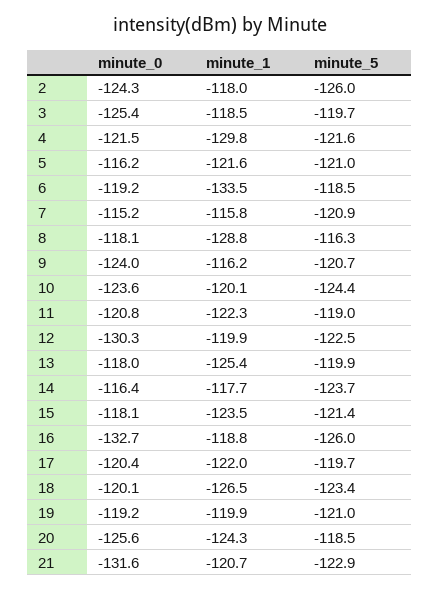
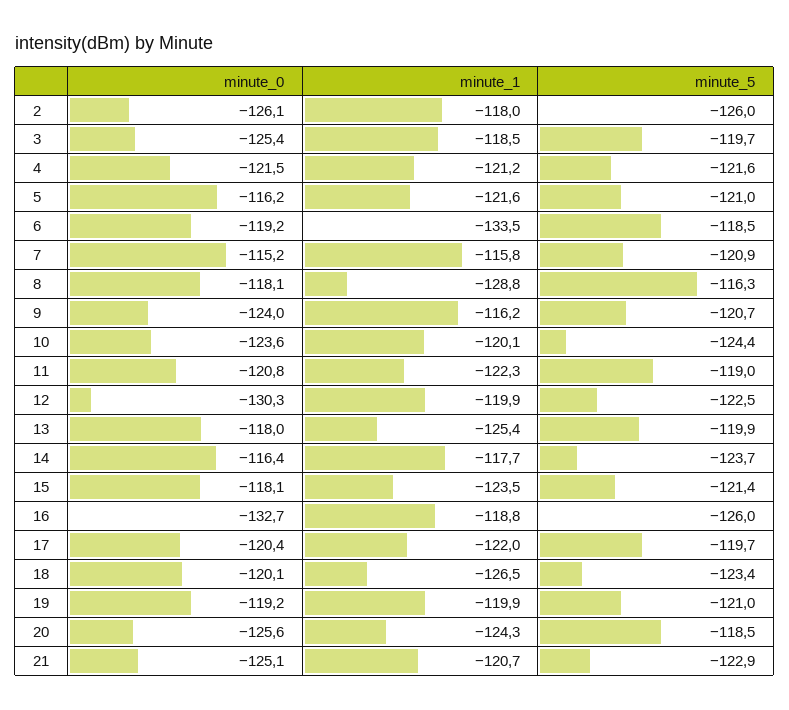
  {
    "minute_0": {
-     "2": -124.3,
+     "2": -126.1,
      "3": -125.4,
      "4": -121.5,
      "5": -116.2,
      "6": -119.2,
      "7": -115.2,
      "8": -118.1,
      "9": -124,
      "10": -123.6,
      "11": -120.8,
      "12": -130.3,
      "13": -118,
      "14": -116.4,
      "15": -118.1,
      "16": -132.7,
      "17": -120.4,
      "18": -120.1,
      "19": -119.2,
      "20": -125.6,
-     "21": -131.6
+     "21": -125.1
    },
    "minute_1": {
      "2": -118,
      "3": -118.5,
-     "4": -129.8,
+     "4": -121.2,
      "5": -121.6,
      "6": -133.5,
      "7": -115.8,
      "8": -128.8,
      "9": -116.2,
      "10": -120.1,
      "11": -122.3,
      "12": -119.9,
      "13": -125.4,
      "14": -117.7,
      "15": -123.5,
      "16": -118.8,
      "17": -122,
      "18": -126.5,
      "19": -119.9,
      "20": -124.3,
      "21": -120.7
    },
    "minute_5": {
      "2": -126,
      "3": -119.7,
      "4": -121.6,
      "5": -121,
      "6": -118.5,
      "7": -120.9,
      "8": -116.3,
      "9": -120.7,
      "10": -124.4,
      "11": -119,
      "12": -122.5,
      "13": -119.9,
      "14": -123.7,
      "15": -121.4,
      "16": -126,
      "17": -119.7,
      "18": -123.4,
      "19": -121,
      "20": -118.5,
      "21": -122.9
    }
  }

